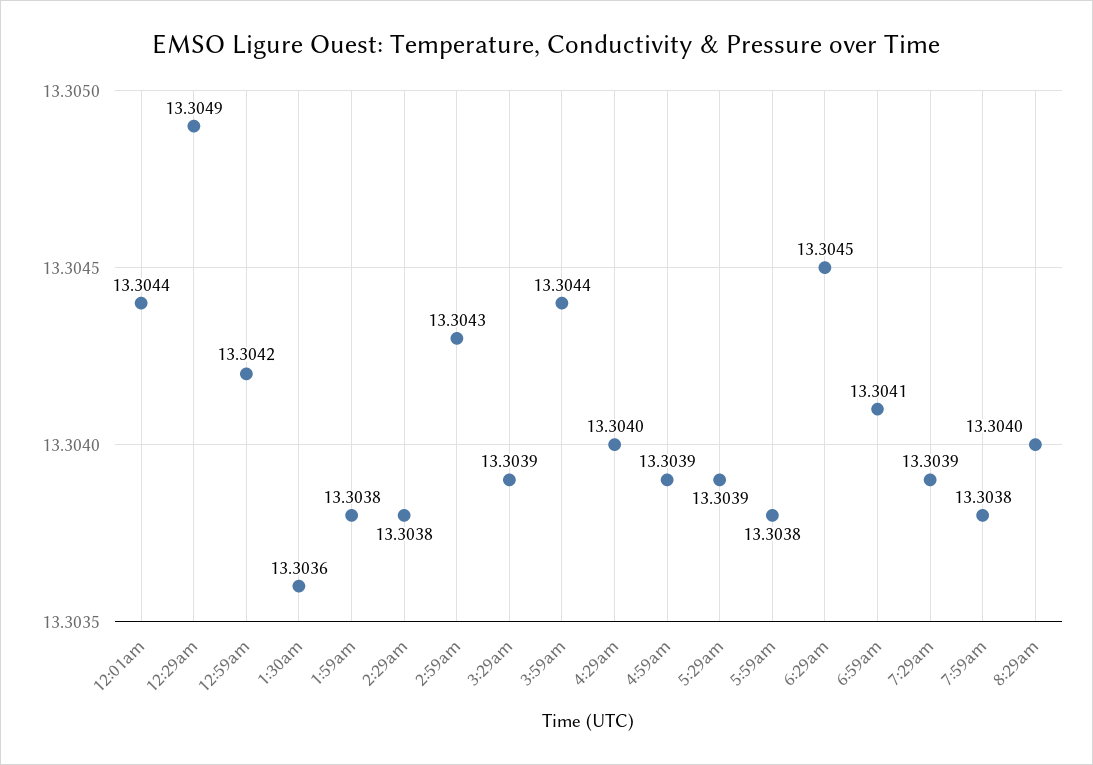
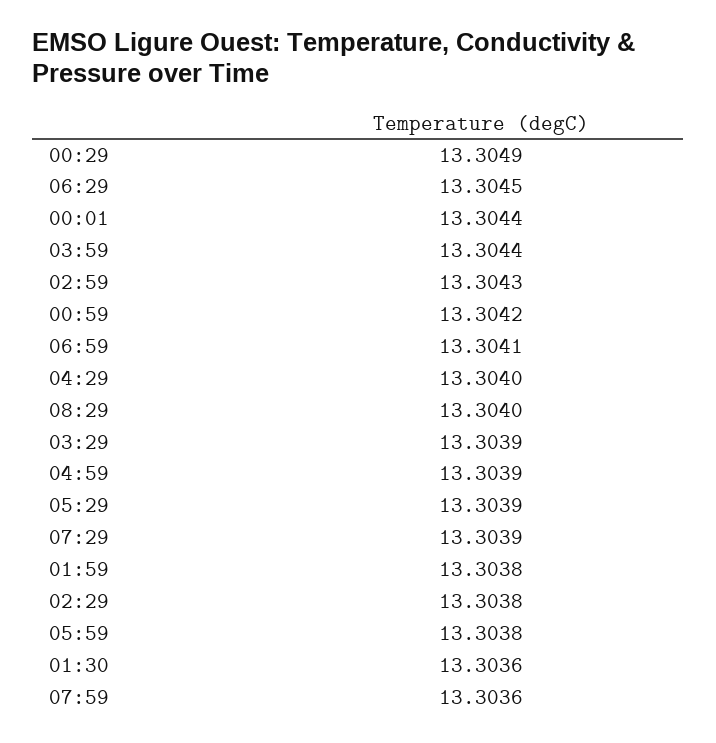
  {
    "12:01am": 13.3044,
    "12:29am": 13.3049,
    "12:59am": 13.3042,
    "1:30am": 13.3036,
    "1:59am": 13.3038,
    "2:29am": 13.3038,
    "2:59am": 13.3043,
    "3:29am": 13.3039,
    "3:59am": 13.3044,
    "4:29am": 13.304,
    "4:59am": 13.3039,
    "5:29am": 13.3039,
    "5:59am": 13.3038,
    "6:29am": 13.3045,
    "6:59am": 13.3041,
    "7:29am": 13.3039,
-   "7:59am": 13.3038,
+   "7:59am": 13.3036,
    "8:29am": 13.304
  }

